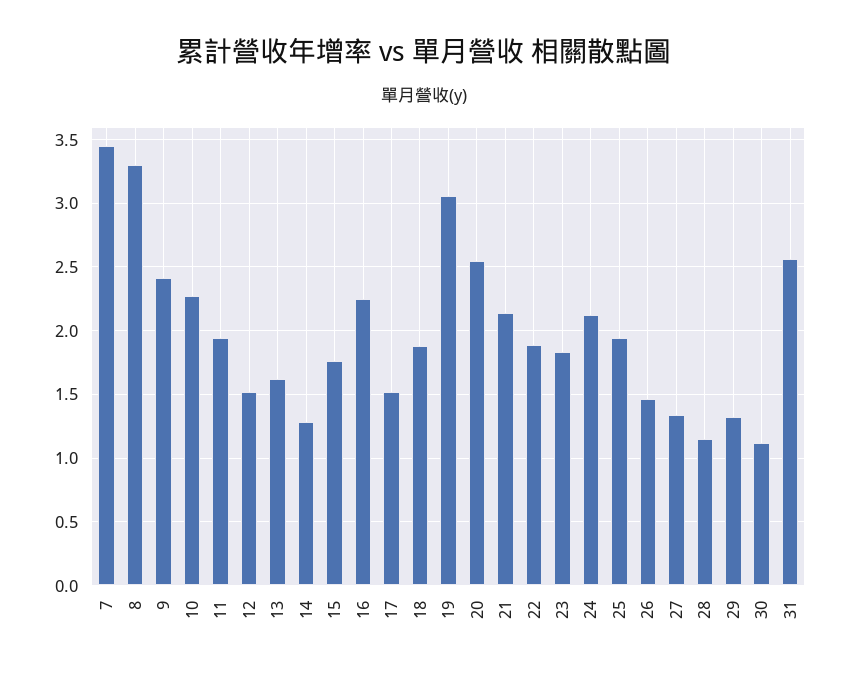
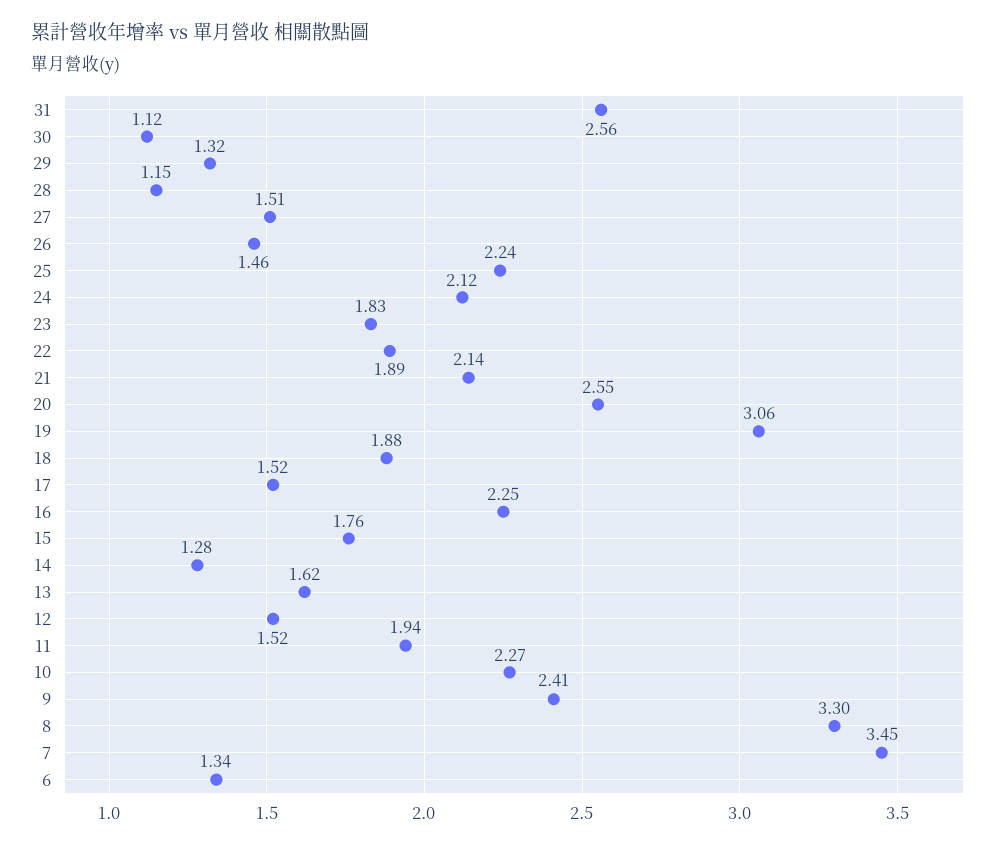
  {
    "7": 3.45,
    "8": 3.3,
    "9": 2.41,
    "10": 2.27,
    "11": 1.94,
    "12": 1.52,
    "13": 1.62,
    "14": 1.28,
    "15": 1.76,
    "16": 2.25,
    "17": 1.52,
    "18": 1.88,
    "19": 3.06,
    "20": 2.55,
    "21": 2.14,
    "22": 1.89,
    "23": 1.83,
    "24": 2.12,
-   "25": 1.95,
+   "25": 2.24,
    "26": 1.46,
-   "27": 1.35,
+   "27": 1.51,
    "28": 1.15,
    "29": 1.32,
    "30": 1.12,
-   "31": 2.56
+   "31": 2.56,
+   "6": 1.34
  }

